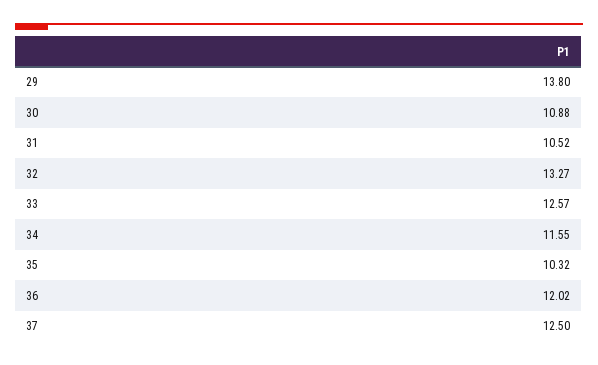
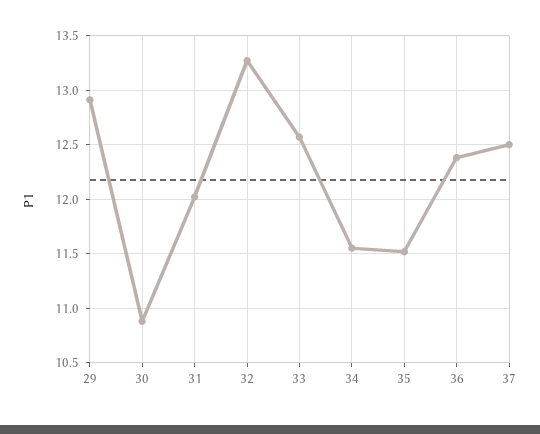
  {
-   "29": 13.8,
+   "29": 12.9,
    "30": 10.88,
-   "31": 10.52,
+   "31": 12,
    "32": 13.27,
    "33": 12.57,
    "34": 11.55,
-   "35": 10.32,
+   "35": 11.5,
-   "36": 12.02,
+   "36": 12.4,
    "37": 12.5
  }

